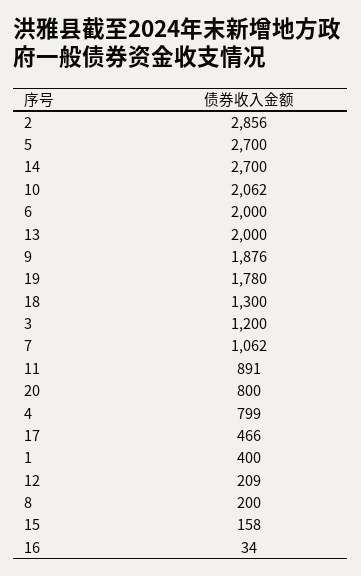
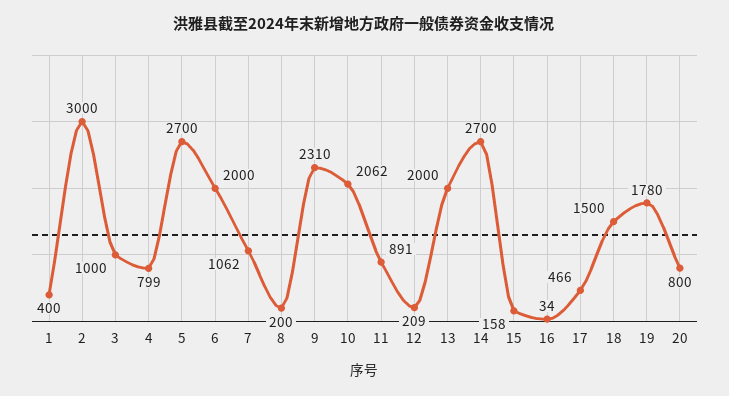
  {
-   "2": 2856,
+   "2": 3000,
    "5": 2700,
    "14": 2700,
    "10": 2062,
    "6": 2000,
    "13": 2000,
-   "9": 1876,
+   "9": 2310,
    "19": 1780,
-   "18": 1300,
+   "18": 1500,
-   "3": 1200,
+   "3": 1000,
    "7": 1062,
    "11": 891,
    "20": 800,
    "4": 799,
    "17": 466,
    "1": 400,
    "12": 209,
    "8": 200,
    "15": 158,
    "16": 34
  }

